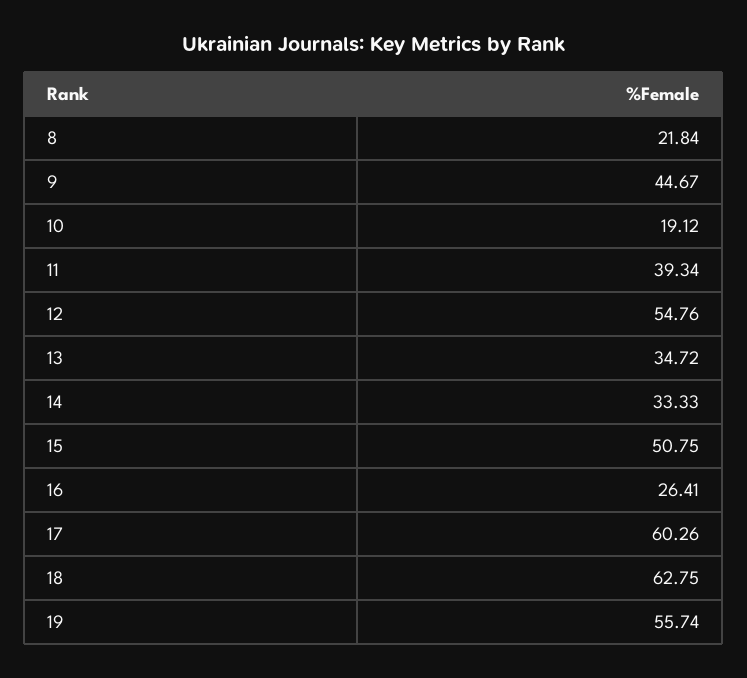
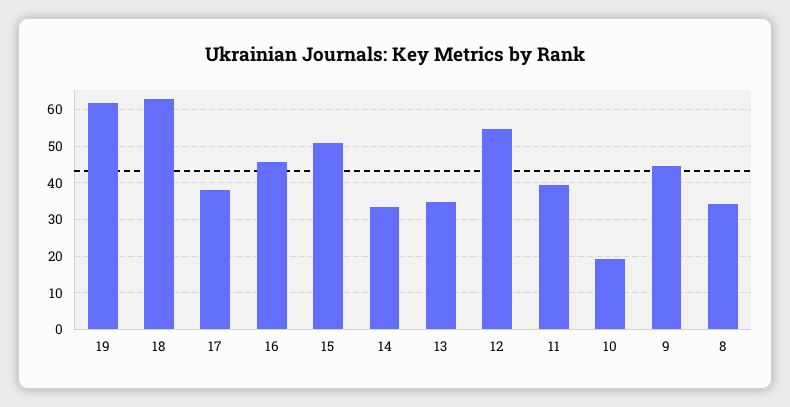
  {
-   "8": 21.84,
+   "8": 34,
    "9": 44.67,
    "10": 19.12,
    "11": 39.34,
    "12": 54.76,
    "13": 34.72,
    "14": 33.33,
    "15": 50.75,
-   "16": 26.41,
+   "16": 46,
-   "17": 60.26,
+   "17": 38,
    "18": 62.75,
-   "19": 55.74
+   "19": 62
  }

